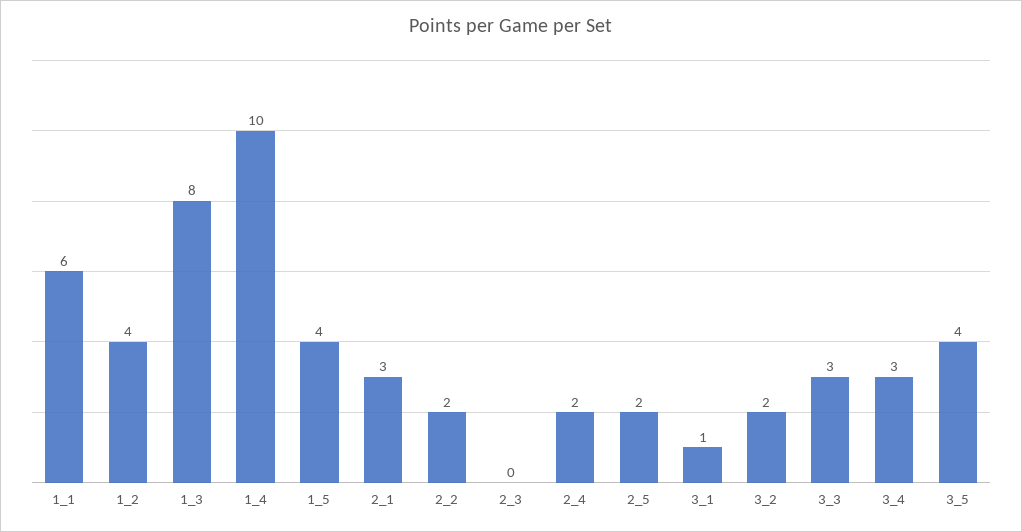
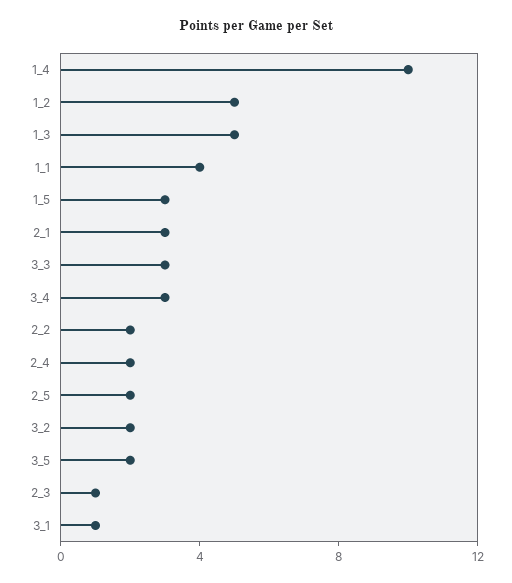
  {
-   "1_1": 6,
+   "1_1": 4,
-   "1_2": 4,
+   "1_2": 5,
-   "1_3": 8,
+   "1_3": 5,
    "1_4": 10,
-   "1_5": 4,
+   "1_5": 3,
    "2_1": 3,
    "2_2": 2,
-   "2_3": 0,
+   "2_3": 1,
    "2_4": 2,
    "2_5": 2,
    "3_1": 1,
    "3_2": 2,
    "3_3": 3,
    "3_4": 3,
-   "3_5": 4
+   "3_5": 2
  }

